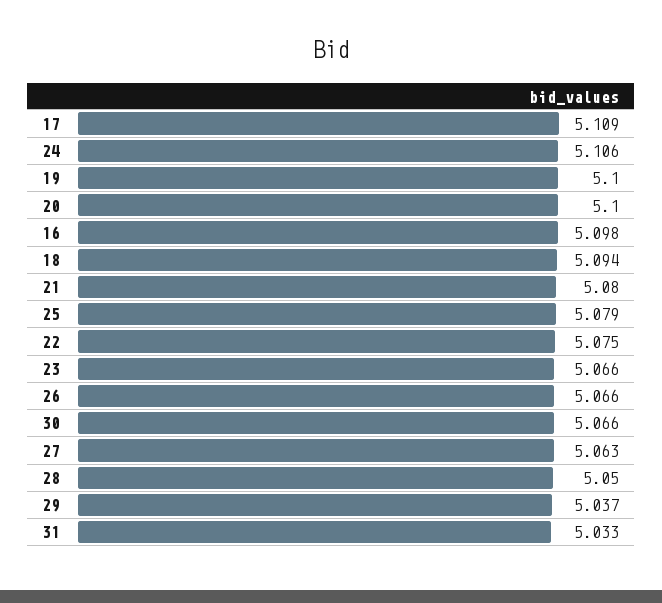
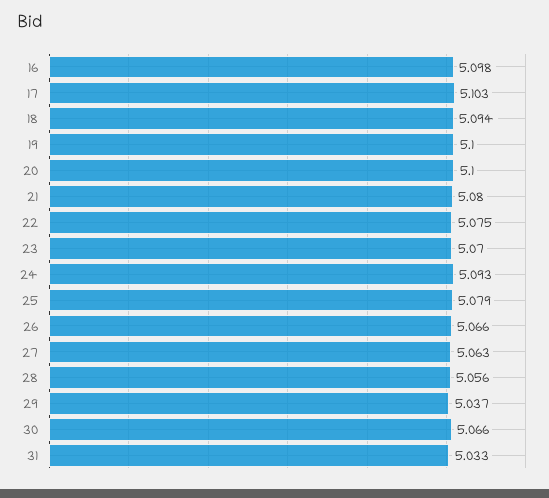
  {
-   "17": 5.109,
+   "17": 5.103,
-   "24": 5.106,
+   "24": 5.093,
    "19": 5.1,
    "20": 5.1,
    "16": 5.098,
    "18": 5.094,
    "21": 5.08,
    "25": 5.079,
    "22": 5.075,
-   "23": 5.066,
+   "23": 5.07,
    "26": 5.066,
    "30": 5.066,
    "27": 5.063,
-   "28": 5.05,
+   "28": 5.056,
    "29": 5.037,
    "31": 5.033
  }

